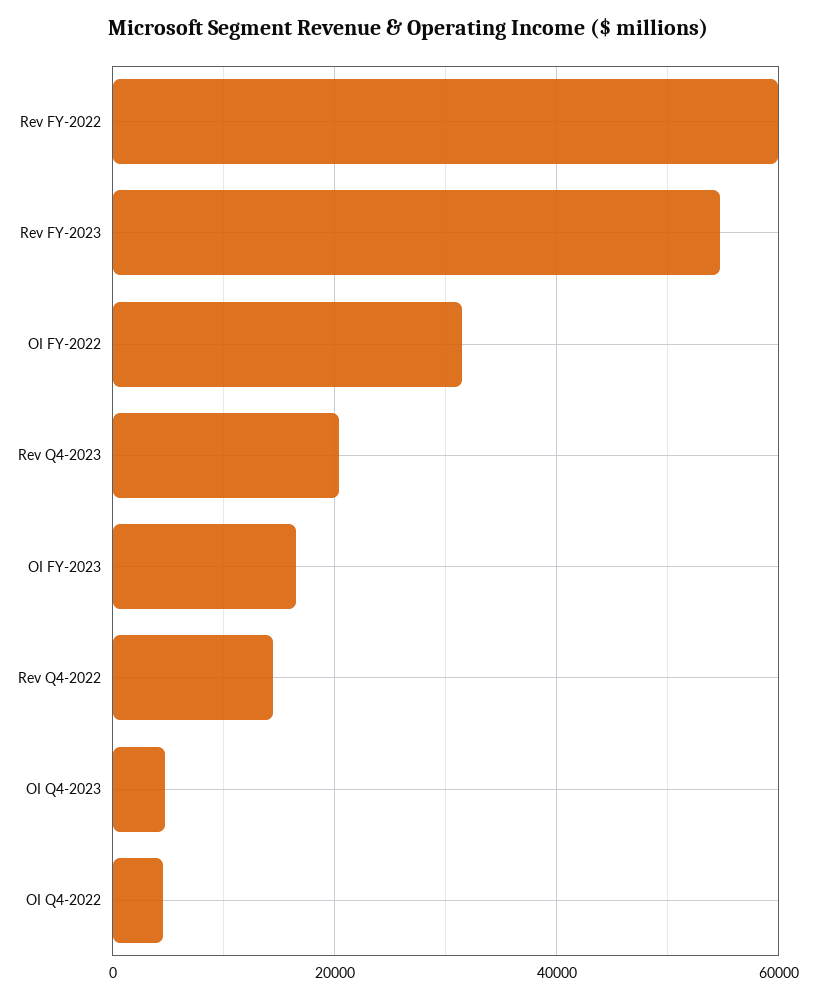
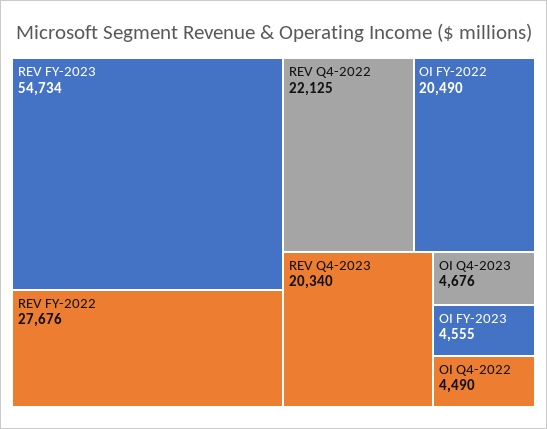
  {
-   "Rev FY-2022": 60000,
+   "Rev FY-2022": 27676,
    "Rev FY-2023": 54734,
-   "OI FY-2022": 32000,
+   "OI FY-2022": 20490,
    "Rev Q4-2023": 20340,
-   "OI FY-2023": 16000,
+   "OI FY-2023": 4555,
-   "Rev Q4-2022": 14000,
+   "Rev Q4-2022": 22125,
    "OI Q4-2023": 4676,
    "OI Q4-2022": 4490
  }

